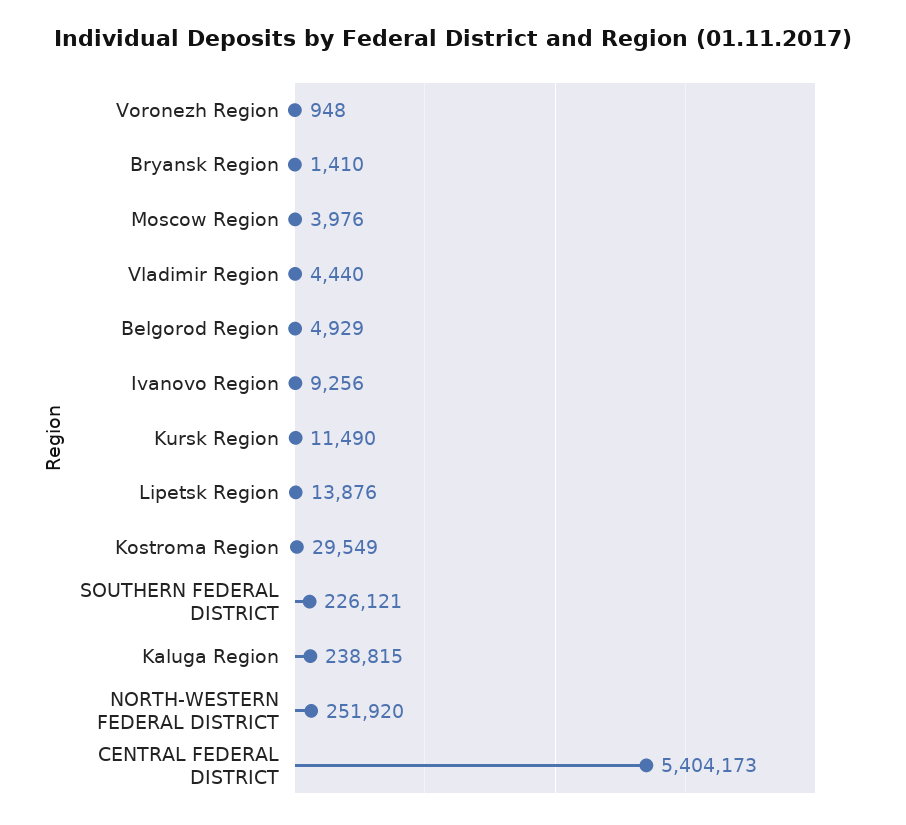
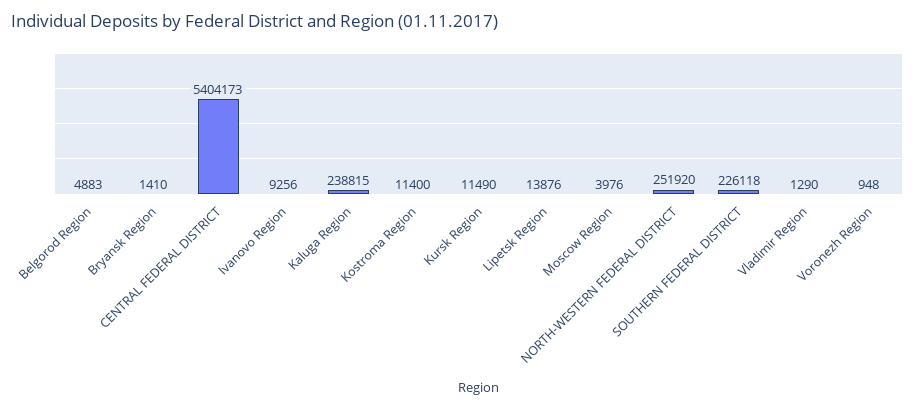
  {
    "Voronezh Region": 948,
    "Bryansk Region": 1410,
    "Moscow Region": 3976,
-   "Vladimir Region": 4440,
+   "Vladimir Region": 1290,
-   "Belgorod Region": 4929,
+   "Belgorod Region": 4883,
    "Ivanovo Region": 9256,
    "Kursk Region": 11490,
    "Lipetsk Region": 13876,
-   "Kostroma Region": 29549,
+   "Kostroma Region": 11400,
-   "SOUTHERN FEDERAL DISTRICT": 226121,
+   "SOUTHERN FEDERAL DISTRICT": 226118,
    "Kaluga Region": 238815,
    "NORTH-WESTERN FEDERAL DISTRICT": 251920,
    "CENTRAL FEDERAL DISTRICT": 5404173
  }

